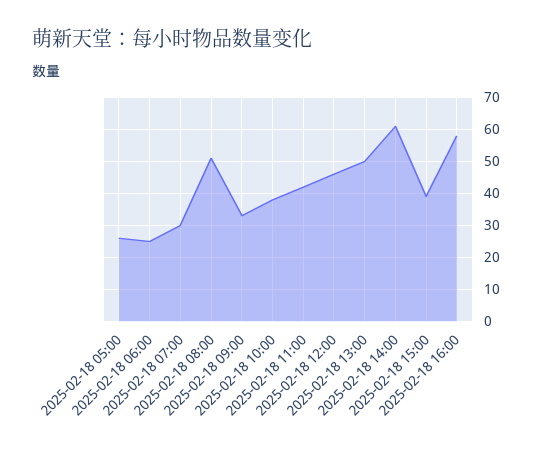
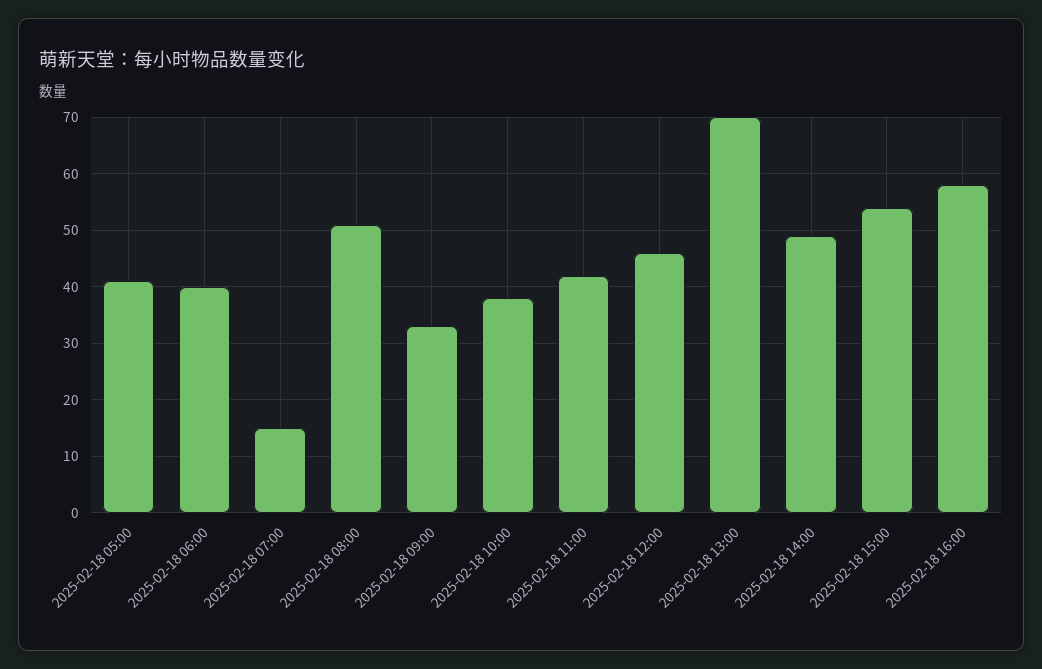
  {
-   "2025-02-18 05:00": 25,
+   "2025-02-18 05:00": 40,
-   "2025-02-18 06:00": 25,
+   "2025-02-18 06:00": 40,
-   "2025-02-18 07:00": 30,
+   "2025-02-18 07:00": 15,
    "2025-02-18 08:00": 50,
    "2025-02-18 09:00": 35,
    "2025-02-18 10:00": 40,
    "2025-02-18 11:00": 40,
    "2025-02-18 12:00": 45,
-   "2025-02-18 13:00": 50,
+   "2025-02-18 13:00": 70,
-   "2025-02-18 14:00": 60,
+   "2025-02-18 14:00": 50,
-   "2025-02-18 15:00": 40,
+   "2025-02-18 15:00": 55,
    "2025-02-18 16:00": 60
  }

